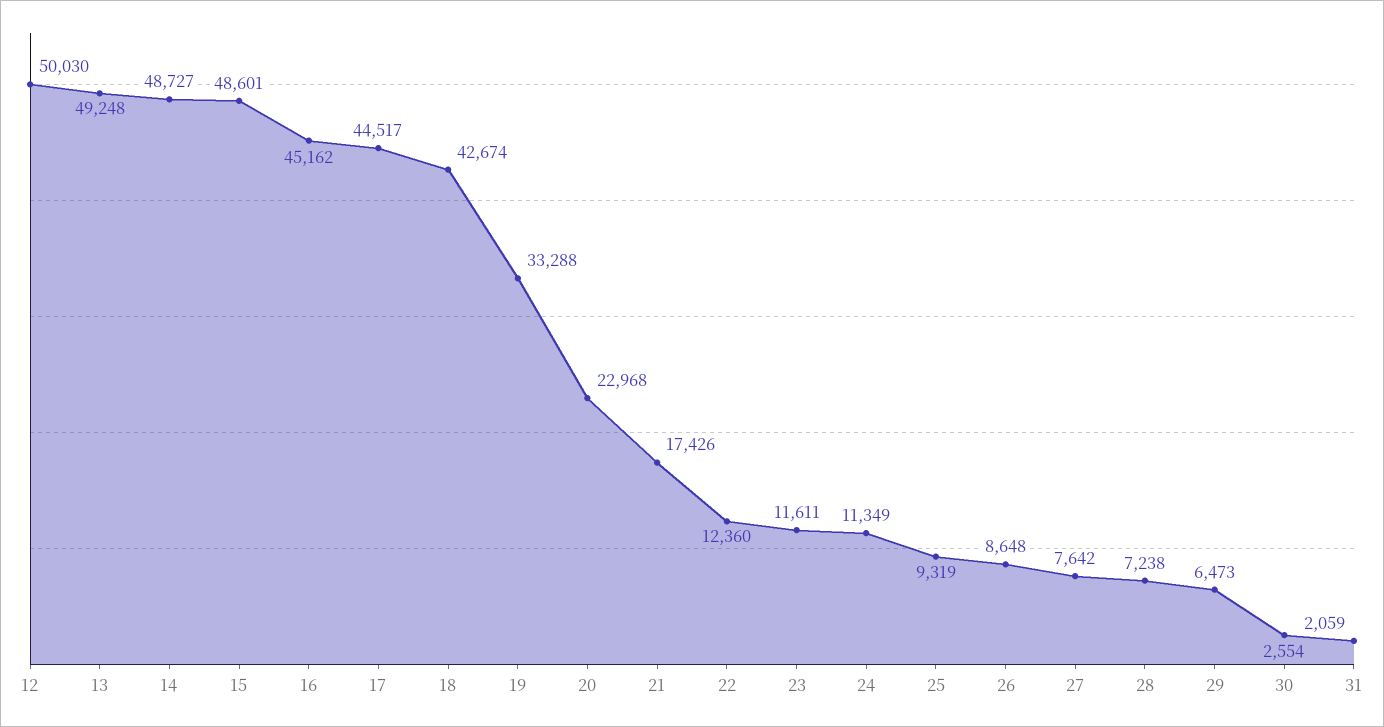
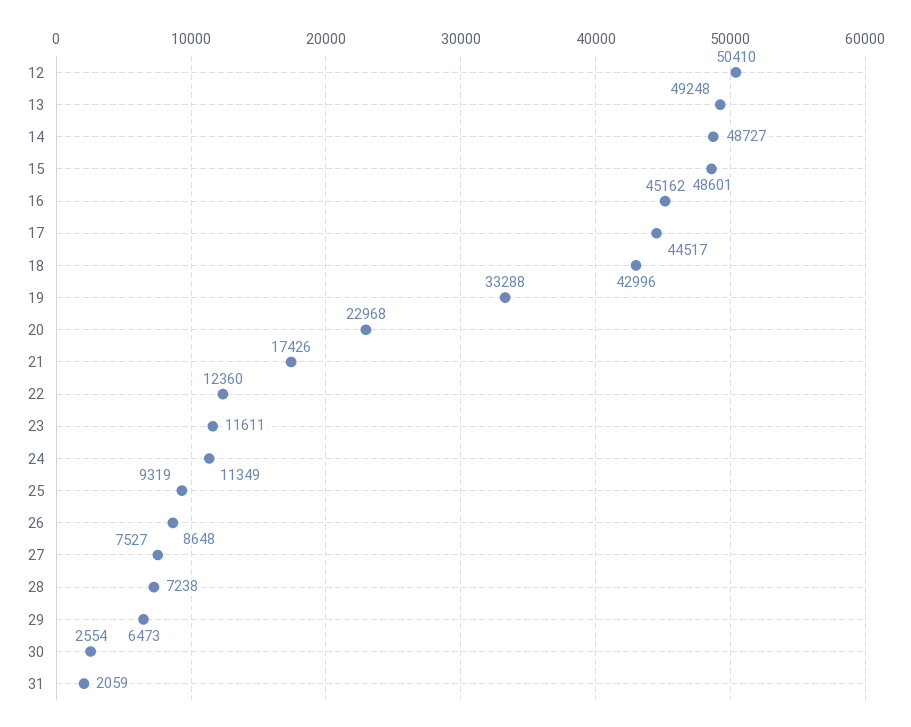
  {
-   "12": 50030,
+   "12": 50410,
    "13": 49248,
    "14": 48727,
    "15": 48601,
    "16": 45162,
    "17": 44517,
-   "18": 42674,
+   "18": 42996,
    "19": 33288,
    "20": 22968,
    "21": 17426,
    "22": 12360,
    "23": 11611,
    "24": 11349,
    "25": 9319,
    "26": 8648,
-   "27": 7642,
+   "27": 7527,
    "28": 7238,
    "29": 6473,
    "30": 2554,
    "31": 2059
  }

